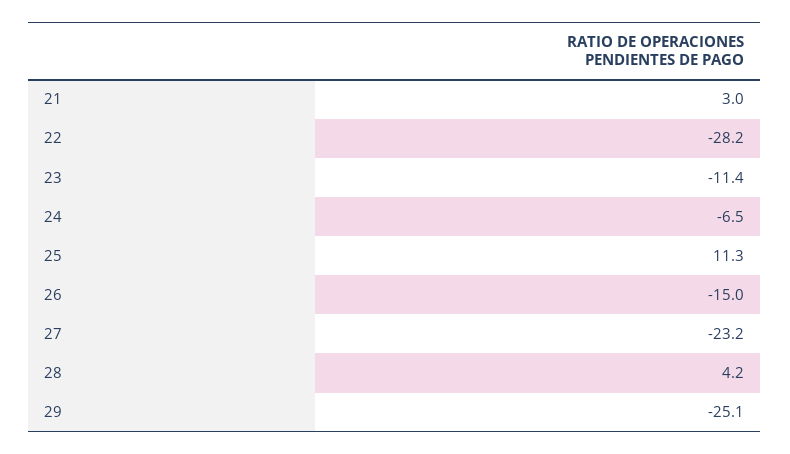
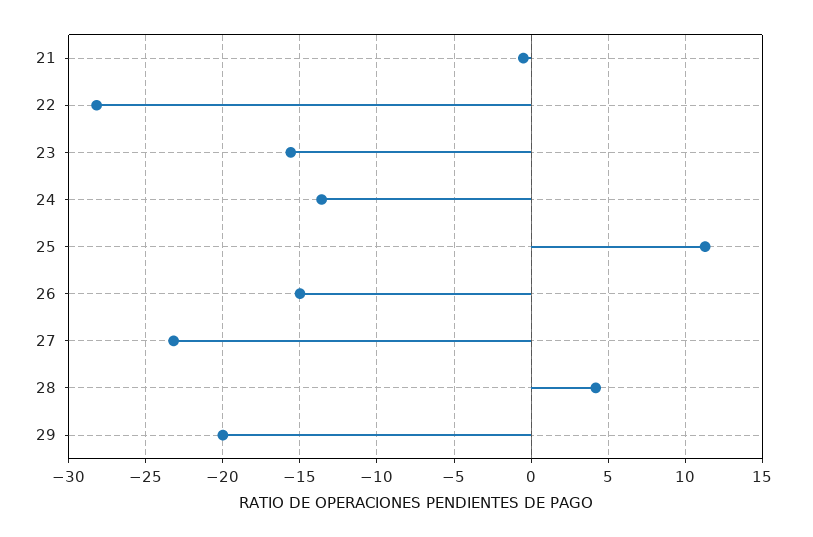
  {
-   "21": 3,
+   "21": -0.5,
    "22": -28.2,
-   "23": -11.4,
+   "23": -15.5,
-   "24": -6.5,
+   "24": -13.5,
    "25": 11.3,
    "26": -15,
    "27": -23.2,
    "28": 4.2,
-   "29": -25.1
+   "29": -20
  }

